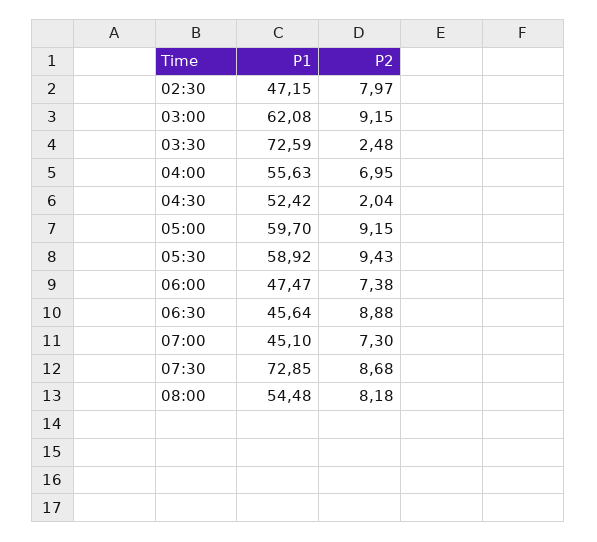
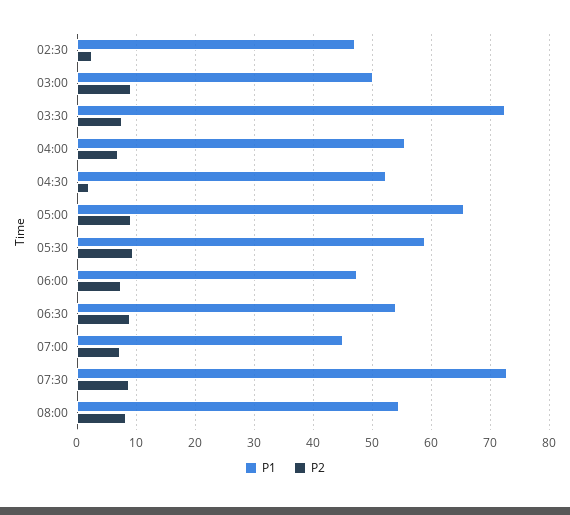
  {
    "P1": {
      "02:30": 47.15,
-     "03:00": 62.08,
+     "03:00": 50,
      "03:30": 72.59,
      "04:00": 55.63,
      "04:30": 52.42,
-     "05:00": 59.7,
+     "05:00": 66,
      "05:30": 58.92,
      "06:00": 47.47,
-     "06:30": 45.64,
+     "06:30": 54,
      "07:00": 45.1,
      "07:30": 72.85,
      "08:00": 54.48
    },
    "P2": {
-     "02:30": 7.97,
+     "02:30": 2,
      "03:00": 9.15,
-     "03:30": 2.48,
+     "03:30": 8,
      "04:00": 6.95,
      "04:30": 2.04,
      "05:00": 9.15,
      "05:30": 9.43,
      "06:00": 7.38,
      "06:30": 8.88,
      "07:00": 7.3,
      "07:30": 8.68,
      "08:00": 8.18
    }
  }

